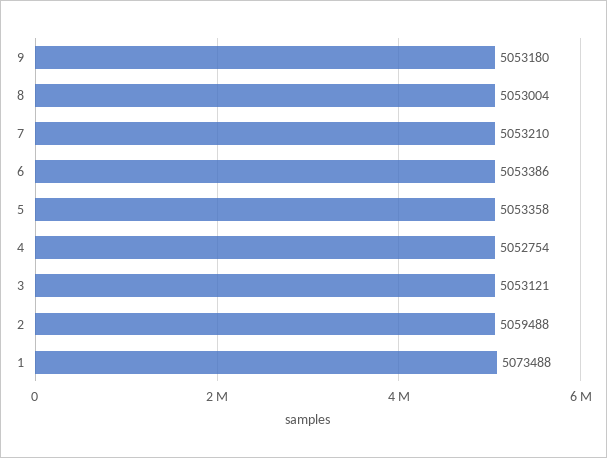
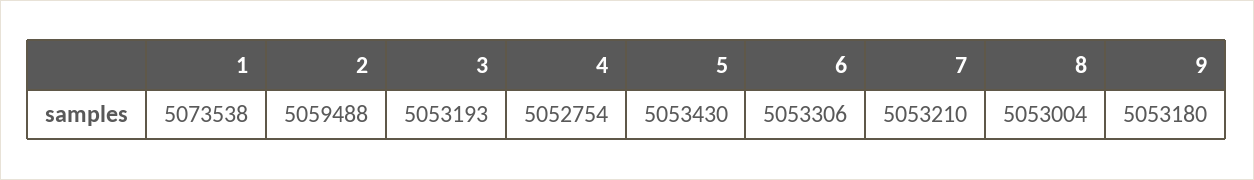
  {
    "9": 5053180,
    "8": 5053004,
    "7": 5053210,
-   "6": 5053386,
+   "6": 5053306,
-   "5": 5053358,
+   "5": 5053430,
    "4": 5052754,
-   "3": 5053121,
+   "3": 5053193,
    "2": 5059488,
-   "1": 5073488
+   "1": 5073538
  }

